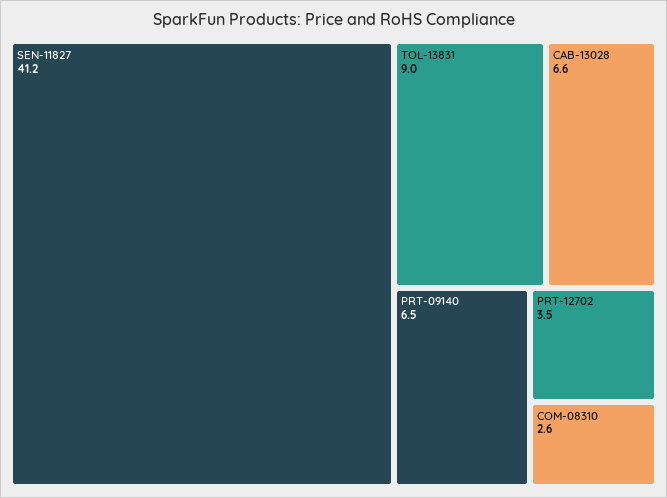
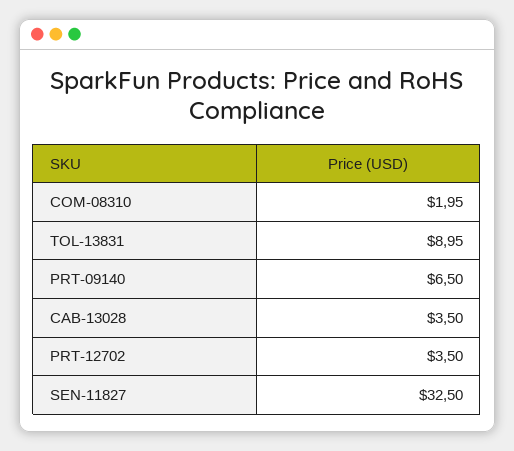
  {
-   "SEN-11827": 41.2,
+   "SEN-11827": 32.5,
    "TOL-13831": 8.95,
-   "CAB-13028": 6.6,
+   "CAB-13028": 3.5,
    "PRT-09140": 6.5,
    "PRT-12702": 3.5,
-   "COM-08310": 2.6
+   "COM-08310": 1.95
  }

